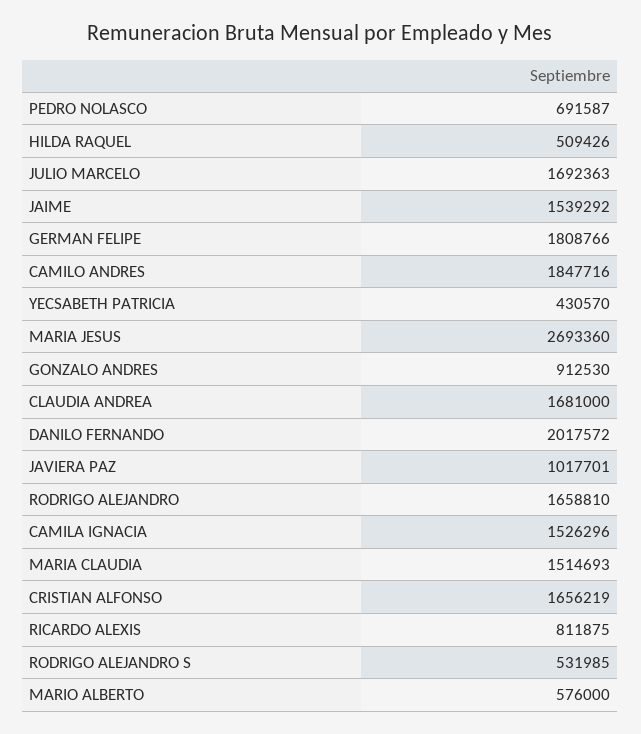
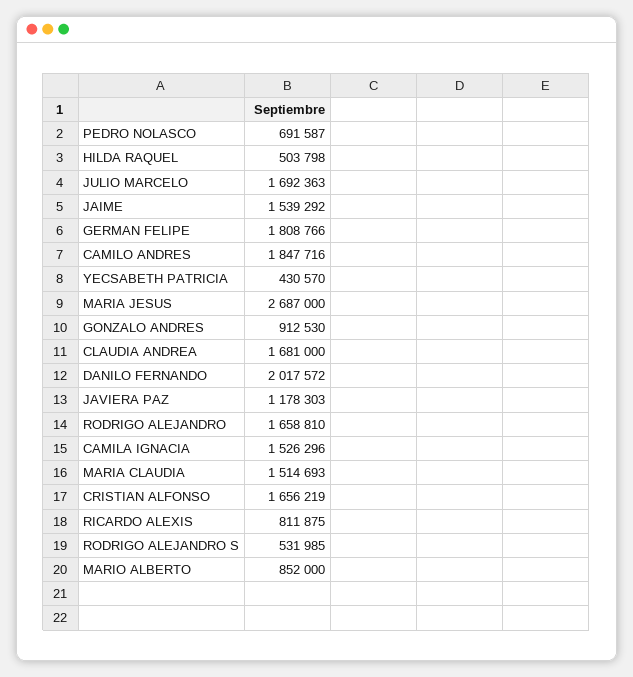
  {
    "PEDRO NOLASCO": 691587,
-   "HILDA RAQUEL": 509426,
+   "HILDA RAQUEL": 503798,
    "JULIO MARCELO": 1692363,
    "JAIME": 1539292,
    "GERMAN FELIPE": 1808766,
    "CAMILO ANDRES": 1847716,
    "YECSABETH PATRICIA": 430570,
-   "MARIA JESUS": 2693360,
+   "MARIA JESUS": 2687000,
    "GONZALO ANDRES": 912530,
    "CLAUDIA ANDREA": 1681000,
    "DANILO FERNANDO": 2017572,
-   "JAVIERA PAZ": 1017701,
+   "JAVIERA PAZ": 1178303,
    "RODRIGO ALEJANDRO": 1658810,
    "CAMILA IGNACIA": 1526296,
    "MARIA CLAUDIA": 1514693,
    "CRISTIAN ALFONSO": 1656219,
    "RICARDO ALEXIS": 811875,
    "RODRIGO ALEJANDRO S": 531985,
-   "MARIO ALBERTO": 576000
+   "MARIO ALBERTO": 852000
  }

